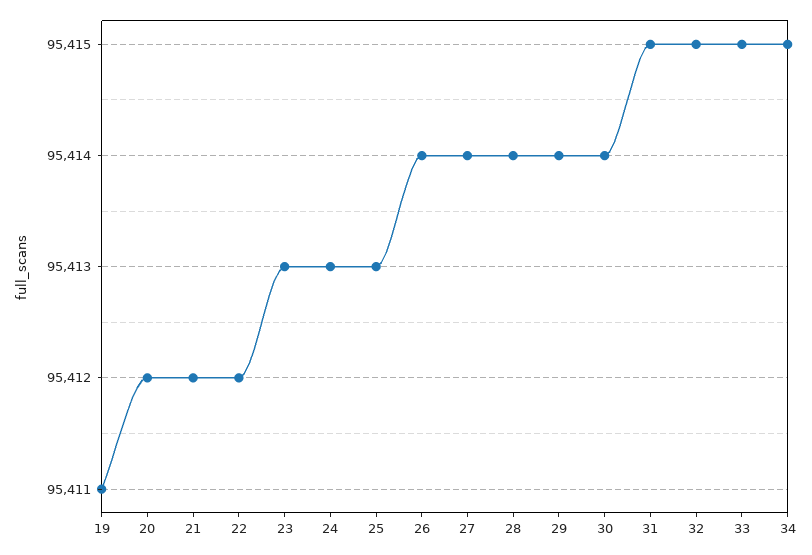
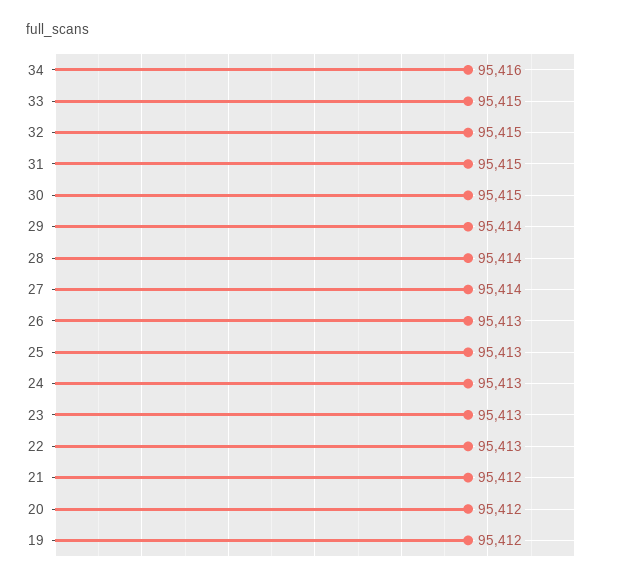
  {
-   "19": 95411,
+   "19": 95412,
    "20": 95412,
    "21": 95412,
-   "22": 95412,
+   "22": 95413,
    "23": 95413,
    "24": 95413,
    "25": 95413,
-   "26": 95414,
+   "26": 95413,
    "27": 95414,
    "28": 95414,
    "29": 95414,
-   "30": 95414,
+   "30": 95415,
    "31": 95415,
    "32": 95415,
    "33": 95415,
-   "34": 95415
+   "34": 95416
  }

